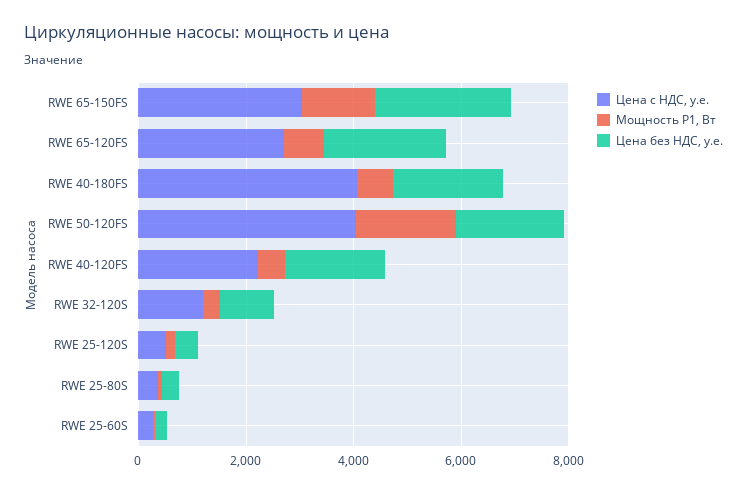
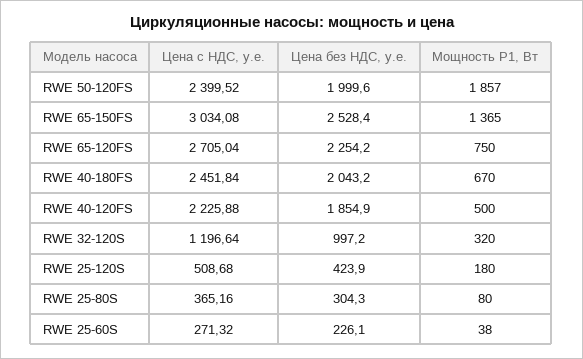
  {
    "Цена с НДС, у.е.": {
      "RWE 65-150FS": 3034.08,
      "RWE 65-120FS": 2705.04,
-     "RWE 40-180FS": 4000,
+     "RWE 40-180FS": 2451.84,
-     "RWE 50-120FS": 4000,
+     "RWE 50-120FS": 2399.52,
      "RWE 40-120FS": 2225.88,
      "RWE 32-120S": 1196.64,
      "RWE 25-120S": 508.68,
      "RWE 25-80S": 365.16,
      "RWE 25-60S": 271.32
    },
    "Мощность Р1, Вт": {
      "RWE 65-150FS": 1365,
      "RWE 65-120FS": 750,
      "RWE 40-180FS": 670,
      "RWE 50-120FS": 1857,
      "RWE 40-120FS": 500,
      "RWE 32-120S": 320,
      "RWE 25-120S": 180,
      "RWE 25-80S": 80,
      "RWE 25-60S": 38
    },
    "Цена без НДС, у.е.": {
      "RWE 65-150FS": 2528.4,
      "RWE 65-120FS": 2254.2,
      "RWE 40-180FS": 2043.2,
      "RWE 50-120FS": 1999.6,
      "RWE 40-120FS": 1854.9,
      "RWE 32-120S": 997.2,
      "RWE 25-120S": 423.9,
      "RWE 25-80S": 304.3,
      "RWE 25-60S": 226.1
    }
  }

